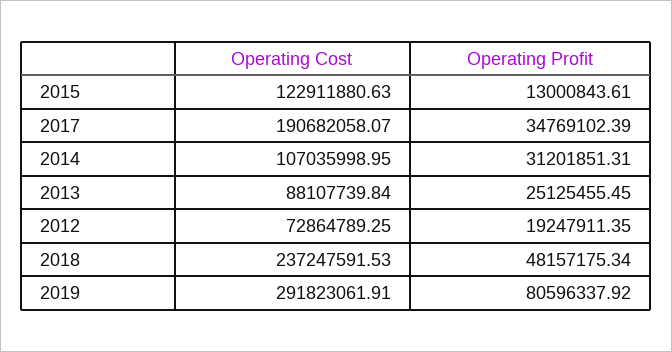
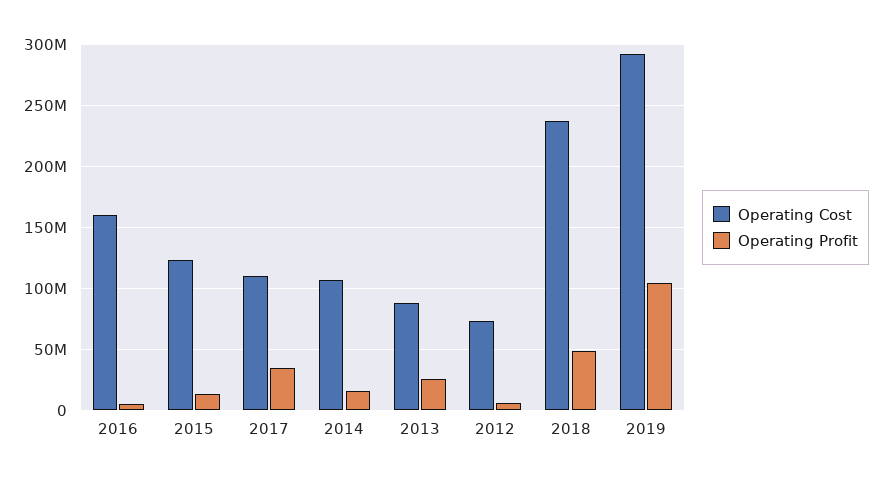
  {
    "Operating Cost": {
      "2015": 122911880.63,
-     "2017": 190682058.07,
+     "2017": 110000000,
      "2014": 107035998.95,
      "2013": 88107739.84,
      "2012": 72864789.25,
      "2018": 237247591.53,
-     "2019": 291823061.91
+     "2019": 291823061.91,
+     "2016": 160000000
    },
    "Operating Profit": {
      "2015": 13000843.61,
      "2017": 34769102.39,
-     "2014": 31201851.31,
+     "2014": 15000000,
      "2013": 25125455.45,
-     "2012": 19247911.35,
+     "2012": 5000000,
      "2018": 48157175.34,
-     "2019": 80596337.92
+     "2019": 105000000,
+     "2016": 5000000
    }
  }

